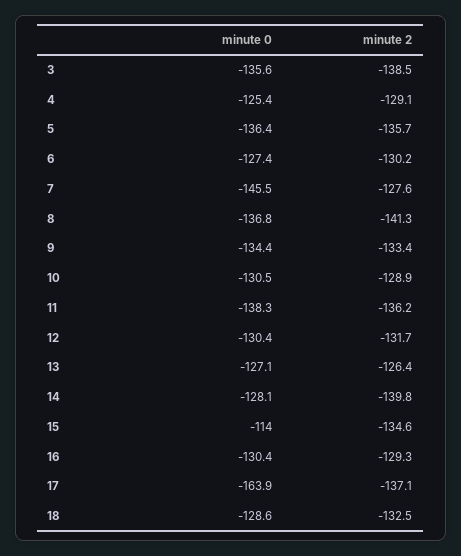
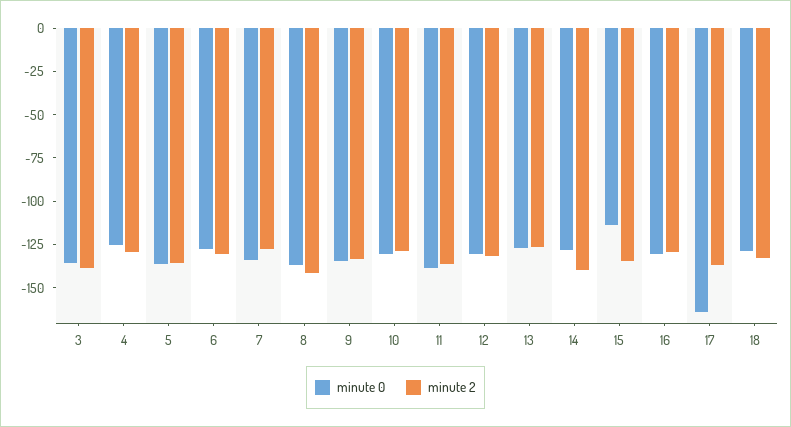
  {
    "minute 0": {
      "3": -135.6,
      "4": -125.4,
      "5": -136.4,
      "6": -127.4,
-     "7": -145.5,
+     "7": -135,
      "8": -136.8,
      "9": -134.4,
      "10": -130.5,
      "11": -138.3,
      "12": -130.4,
      "13": -127.1,
      "14": -128.1,
      "15": -114,
      "16": -130.4,
      "17": -163.9,
      "18": -128.6
    },
    "minute 2": {
      "3": -138.5,
      "4": -129.1,
      "5": -135.7,
      "6": -130.2,
      "7": -127.6,
      "8": -141.3,
      "9": -133.4,
      "10": -128.9,
      "11": -136.2,
      "12": -131.7,
      "13": -126.4,
      "14": -139.8,
      "15": -134.6,
      "16": -129.3,
      "17": -137.1,
      "18": -132.5
    }
  }

